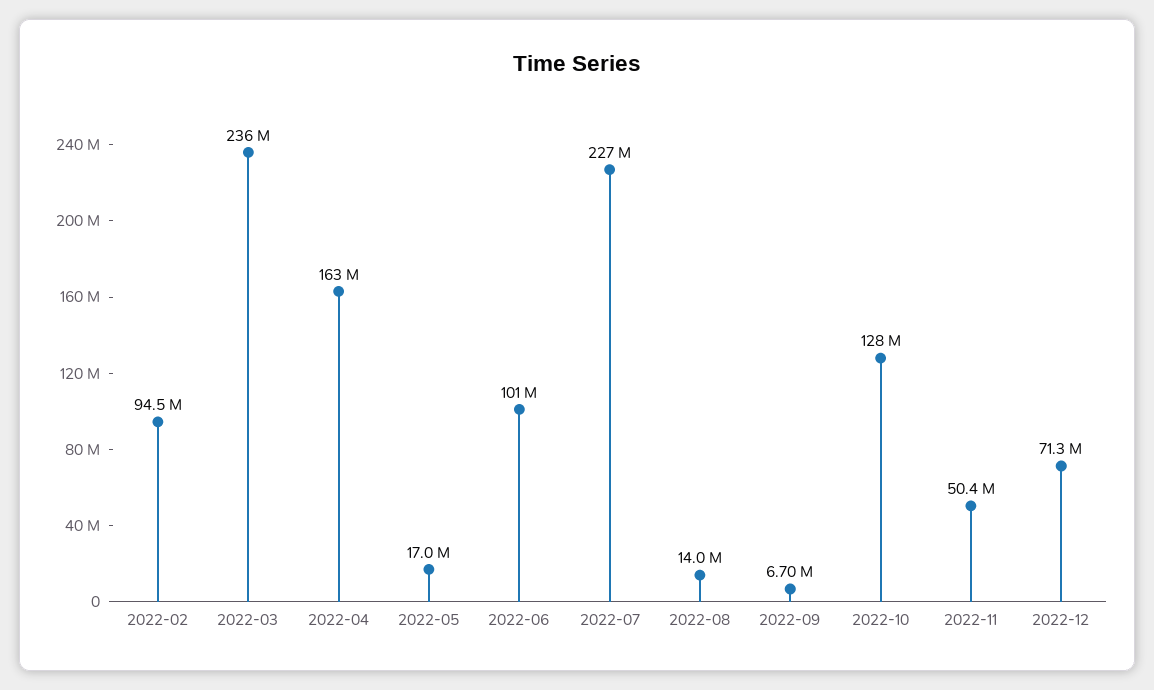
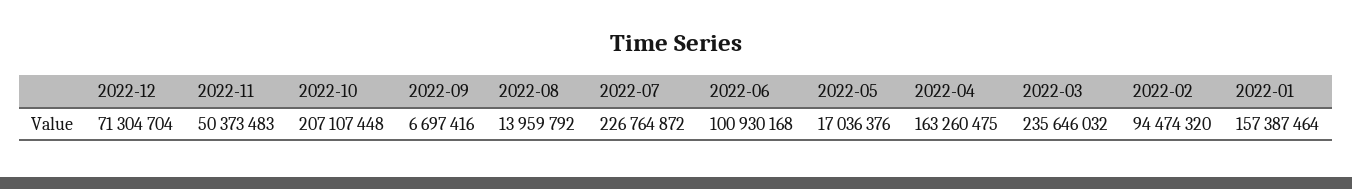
  {
    "2022-02": 94474320,
    "2022-03": 235646032,
    "2022-04": 163260475,
    "2022-05": 17036376,
    "2022-06": 100930168,
    "2022-07": 226764872,
    "2022-08": 13959792,
    "2022-09": 6697416,
-   "2022-10": 128000000,
+   "2022-10": 207107448,
    "2022-11": 50373483,
-   "2022-12": 71304704
+   "2022-12": 71304704,
+   "2022-01": 157387464
  }

